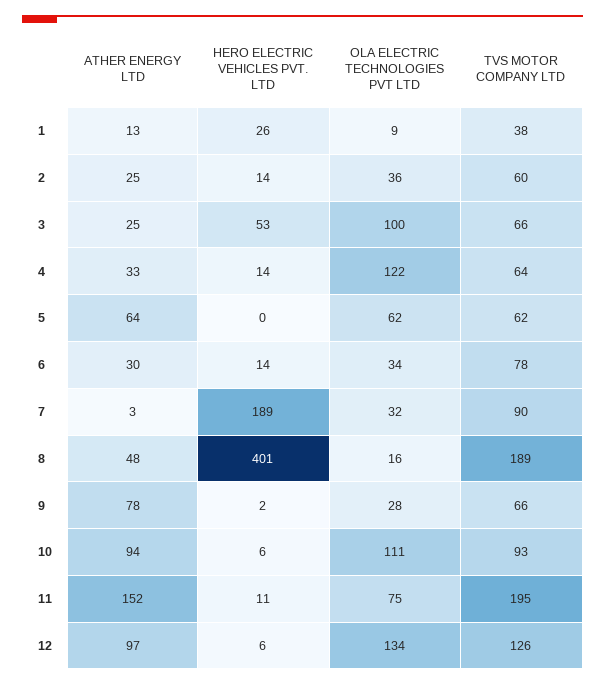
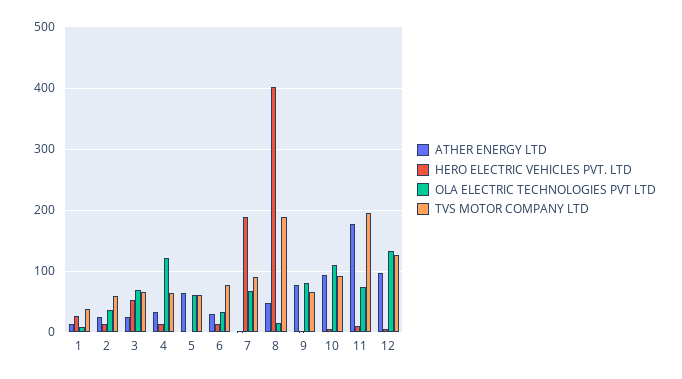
  {
    "ATHER ENERGY LTD": {
      "1": 13,
      "2": 25,
      "3": 25,
      "4": 33,
      "5": 64,
      "6": 30,
      "7": 3,
      "8": 48,
      "9": 78,
      "10": 94,
-     "11": 152,
+     "11": 180,
      "12": 97
    },
    "HERO ELECTRIC VEHICLES PVT. LTD": {
      "1": 26,
      "2": 14,
      "3": 53,
      "4": 14,
      "5": 0,
      "6": 14,
      "7": 189,
      "8": 401,
      "9": 2,
      "10": 6,
      "11": 11,
      "12": 6
    },
    "OLA ELECTRIC TECHNOLOGIES PVT LTD": {
      "1": 9,
      "2": 36,
-     "3": 100,
+     "3": 70,
      "4": 122,
      "5": 62,
      "6": 34,
-     "7": 32,
+     "7": 70,
      "8": 16,
-     "9": 28,
+     "9": 80,
      "10": 111,
      "11": 75,
      "12": 134
    },
    "TVS MOTOR COMPANY LTD": {
      "1": 38,
      "2": 60,
      "3": 66,
      "4": 64,
      "5": 62,
      "6": 78,
      "7": 90,
      "8": 189,
      "9": 66,
      "10": 93,
      "11": 195,
      "12": 126
    }
  }

